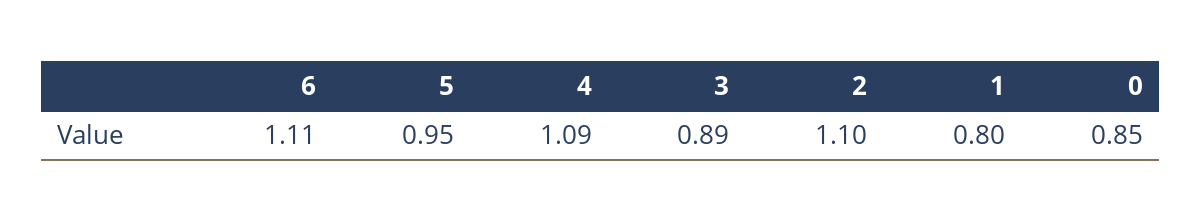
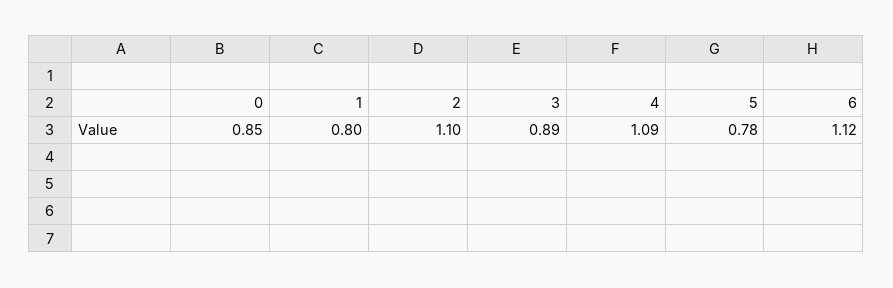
  {
-   "6": 1.11,
+   "6": 1.12,
-   "5": 0.95,
+   "5": 0.78,
    "4": 1.09,
    "3": 0.89,
    "2": 1.1,
    "1": 0.8,
    "0": 0.85
  }

